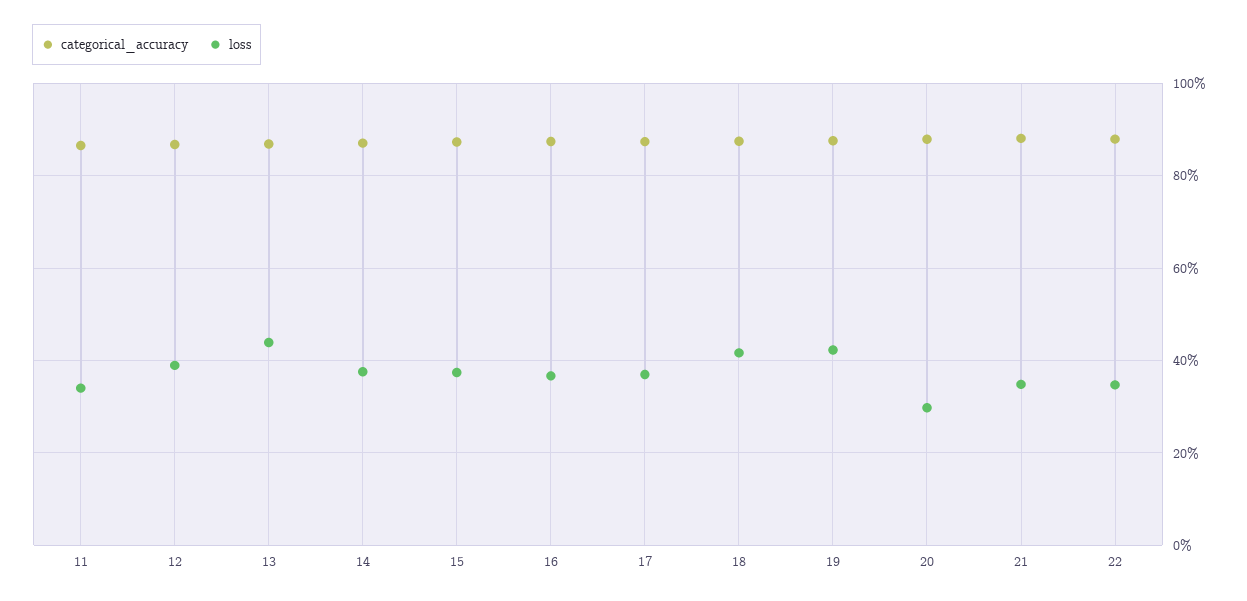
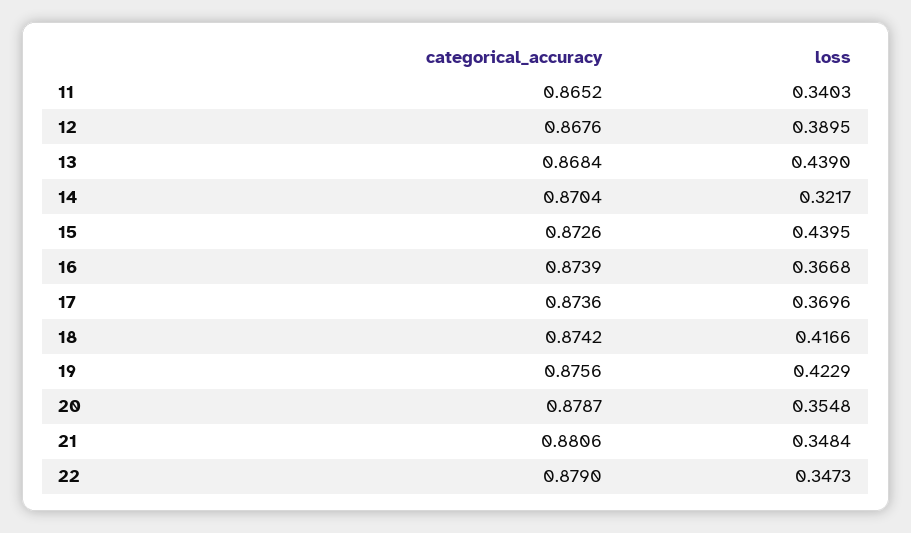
  {
    "categorical_accuracy": {
      "11": 0.8652,
      "12": 0.8676,
      "13": 0.8684,
      "14": 0.8704,
      "15": 0.8726,
      "16": 0.8739,
      "17": 0.8736,
      "18": 0.8742,
      "19": 0.8756,
      "20": 0.8787,
      "21": 0.8806,
      "22": 0.879
    },
    "loss": {
      "11": 0.3403,
      "12": 0.3895,
      "13": 0.439,
-     "14": 0.38,
+     "14": 0.3217,
-     "15": 0.38,
+     "15": 0.4395,
      "16": 0.3668,
      "17": 0.3696,
      "18": 0.4166,
      "19": 0.4229,
-     "20": 0.3,
+     "20": 0.3548,
      "21": 0.3484,
      "22": 0.3473
    }
  }

